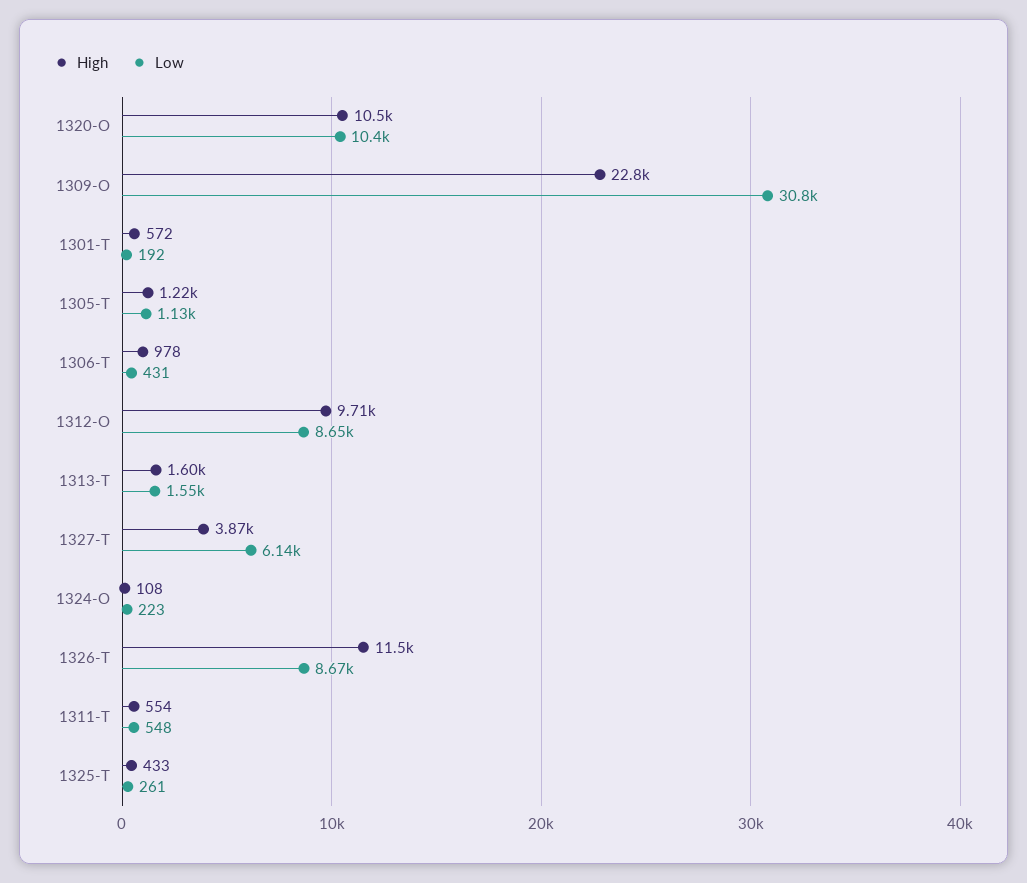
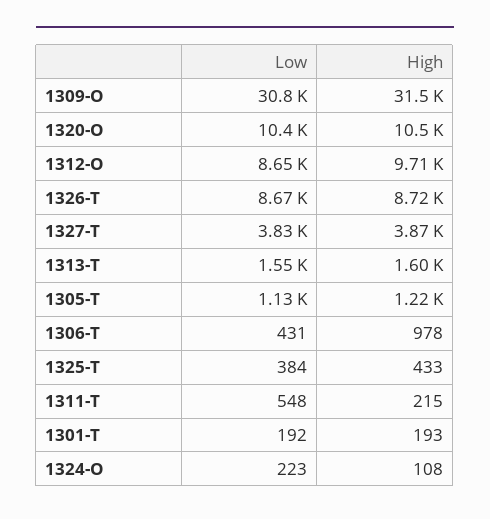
  {
    "High": {
      "1320-O": 10500,
-     "1309-O": 22800,
+     "1309-O": 31500,
-     "1301-T": 572,
+     "1301-T": 193,
      "1305-T": 1220,
      "1306-T": 978,
      "1312-O": 9710,
      "1313-T": 1600,
      "1327-T": 3870,
      "1324-O": 108,
-     "1326-T": 11500,
+     "1326-T": 8720,
-     "1311-T": 554,
+     "1311-T": 215,
      "1325-T": 433
    },
    "Low": {
      "1320-O": 10400,
      "1309-O": 30800,
      "1301-T": 192,
      "1305-T": 1130,
      "1306-T": 431,
      "1312-O": 8650,
      "1313-T": 1550,
-     "1327-T": 6140,
+     "1327-T": 3830,
      "1324-O": 223,
      "1326-T": 8670,
      "1311-T": 548,
-     "1325-T": 261
+     "1325-T": 384
    }
  }

